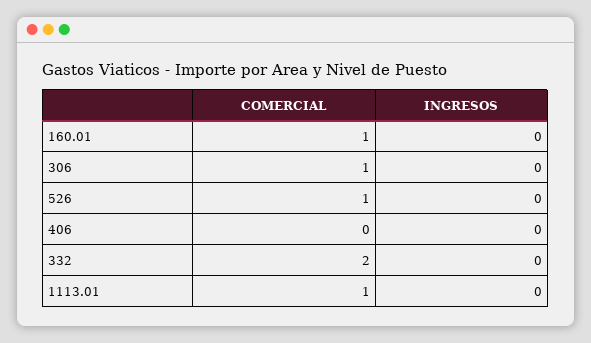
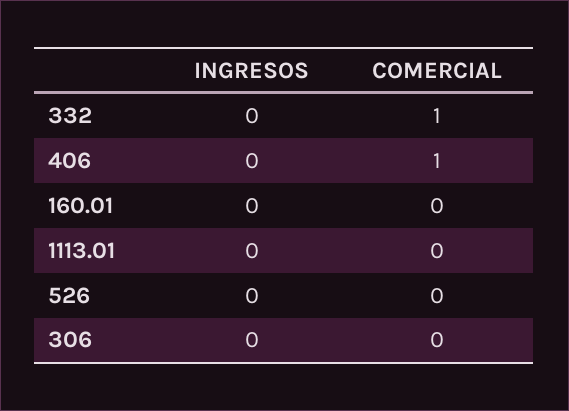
  {
    "COMERCIAL": {
-     "160.01": 1,
+     "160.01": 0,
-     "306": 1,
+     "306": 0,
-     "526": 1,
+     "526": 0,
-     "406": 0,
+     "406": 1,
-     "332": 2,
+     "332": 1,
-     "1113.01": 1
+     "1113.01": 0
    },
    "INGRESOS": {
      "160.01": 0,
      "306": 0,
      "526": 0,
      "406": 0,
      "332": 0,
      "1113.01": 0
    }
  }

